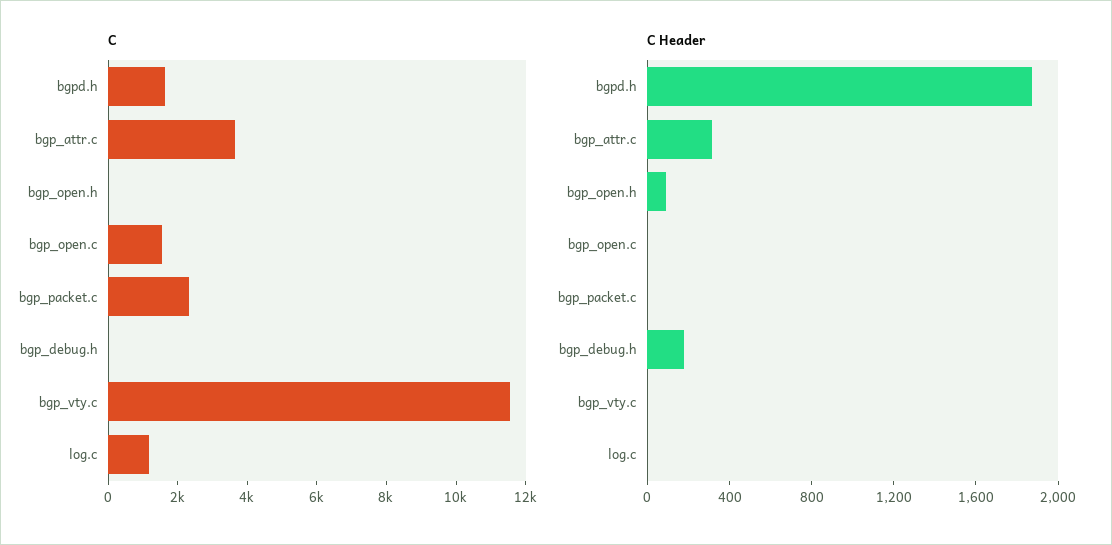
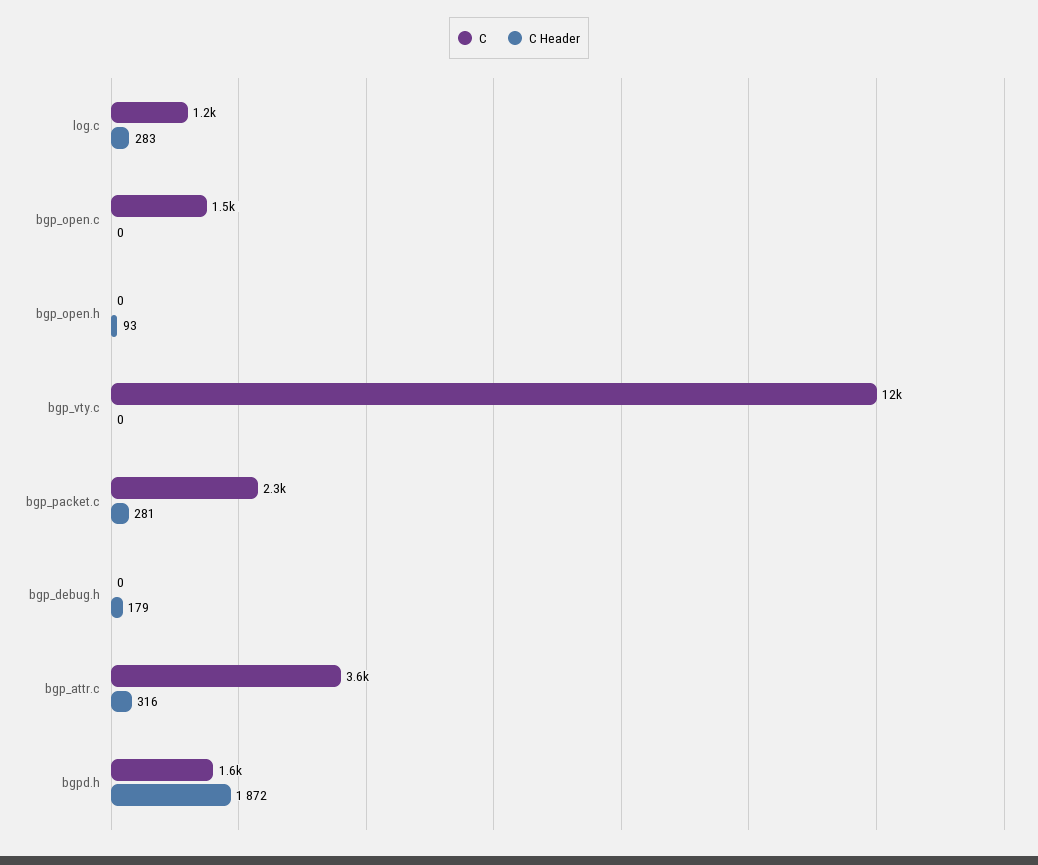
  {
    "C": {
      "bgpd.h": 1600,
      "bgp_attr.c": 3600,
      "bgp_open.h": 0,
      "bgp_open.c": 1500,
      "bgp_packet.c": 2300,
      "bgp_debug.h": 0,
      "bgp_vty.c": 12000,
      "log.c": 1200
    },
    "C Header": {
      "bgpd.h": 1872,
      "bgp_attr.c": 316,
      "bgp_open.h": 93,
      "bgp_open.c": 0,
-     "bgp_packet.c": 0,
+     "bgp_packet.c": 281,
      "bgp_debug.h": 179,
      "bgp_vty.c": 0,
-     "log.c": 0
+     "log.c": 283
    }
  }

